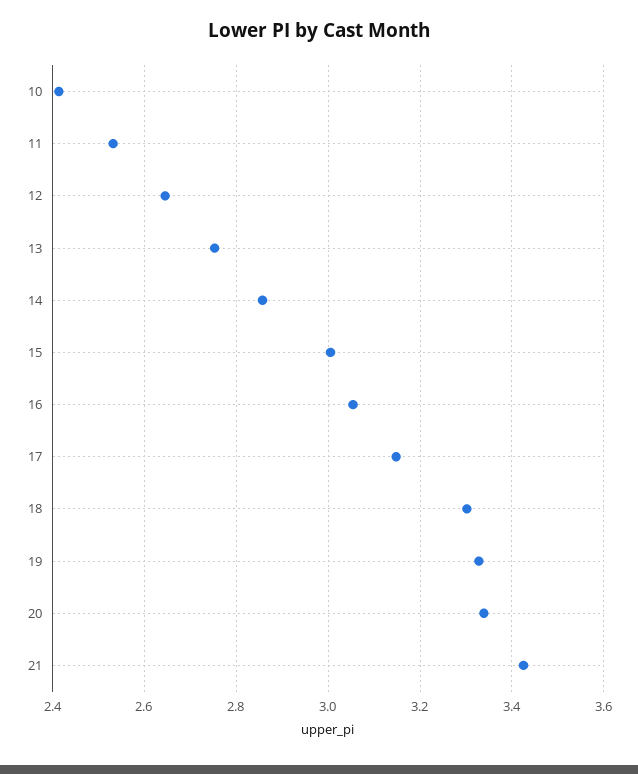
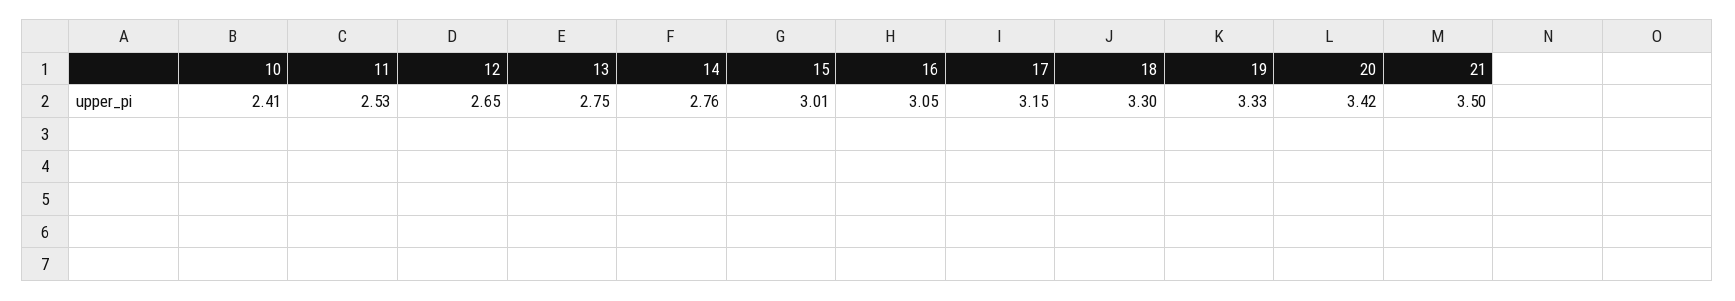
  {
    "10": 2.41,
    "11": 2.53,
    "12": 2.65,
    "13": 2.75,
-   "14": 2.86,
+   "14": 2.76,
    "15": 3.01,
    "16": 3.05,
    "17": 3.15,
    "18": 3.3,
    "19": 3.33,
-   "20": 3.34,
+   "20": 3.42,
-   "21": 3.42
+   "21": 3.5
  }

